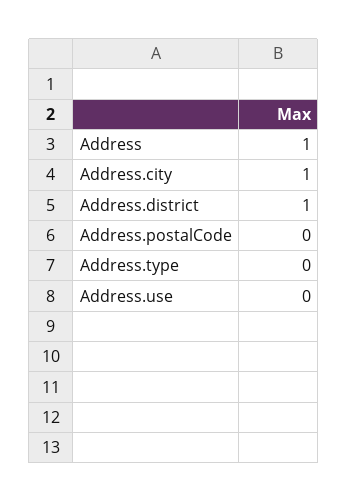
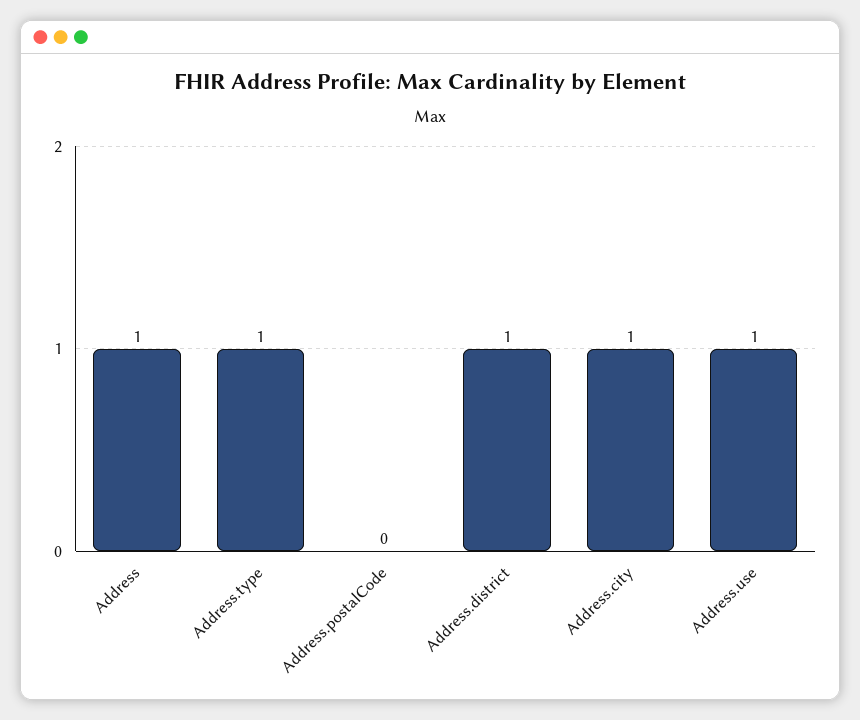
  {
    "Address": 1,
    "Address.city": 1,
    "Address.district": 1,
    "Address.postalCode": 0,
-   "Address.type": 0,
+   "Address.type": 1,
-   "Address.use": 0
+   "Address.use": 1
  }

